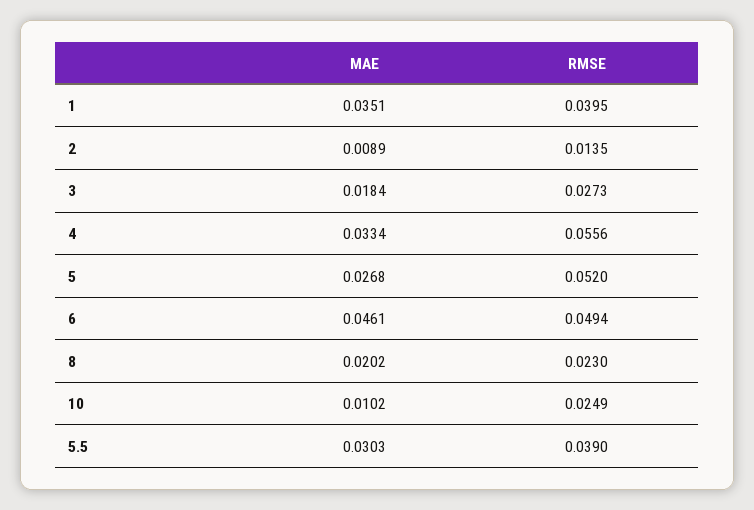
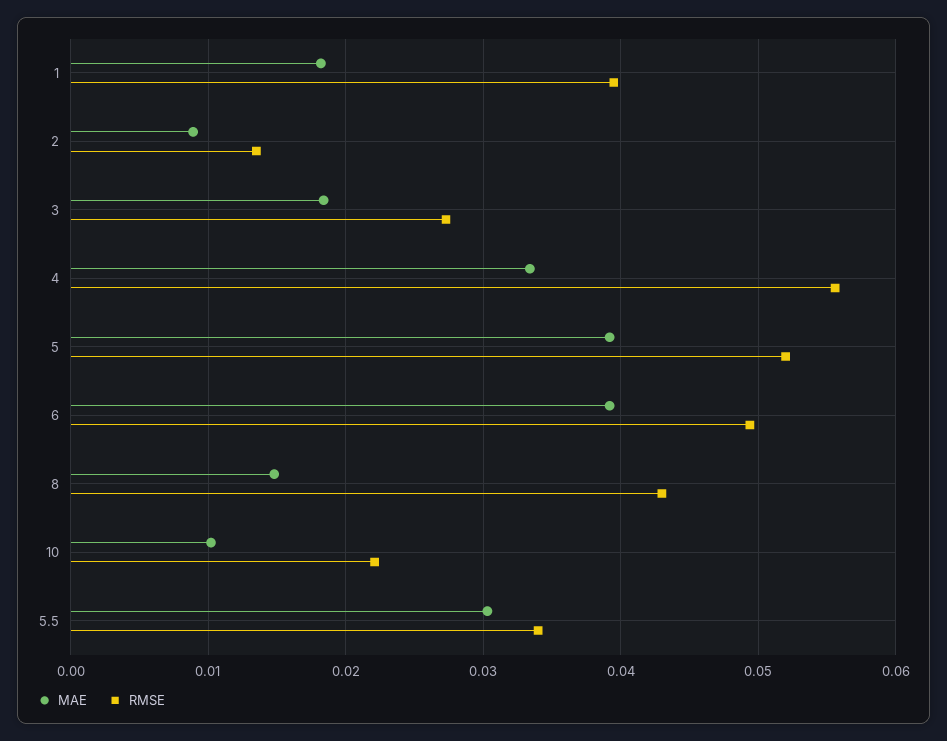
  {
    "MAE": {
-     "1": 0.0351,
+     "1": 0.018,
      "2": 0.0089,
      "3": 0.0184,
      "4": 0.0334,
-     "5": 0.0268,
+     "5": 0.039,
-     "6": 0.0461,
+     "6": 0.039,
-     "8": 0.0202,
+     "8": 0.015,
      "10": 0.0102,
      "5.5": 0.0303
    },
    "RMSE": {
      "1": 0.0395,
      "2": 0.0135,
      "3": 0.0273,
      "4": 0.0556,
      "5": 0.052,
      "6": 0.0494,
-     "8": 0.023,
+     "8": 0.043,
-     "10": 0.0249,
+     "10": 0.022,
-     "5.5": 0.039
+     "5.5": 0.034
    }
  }

